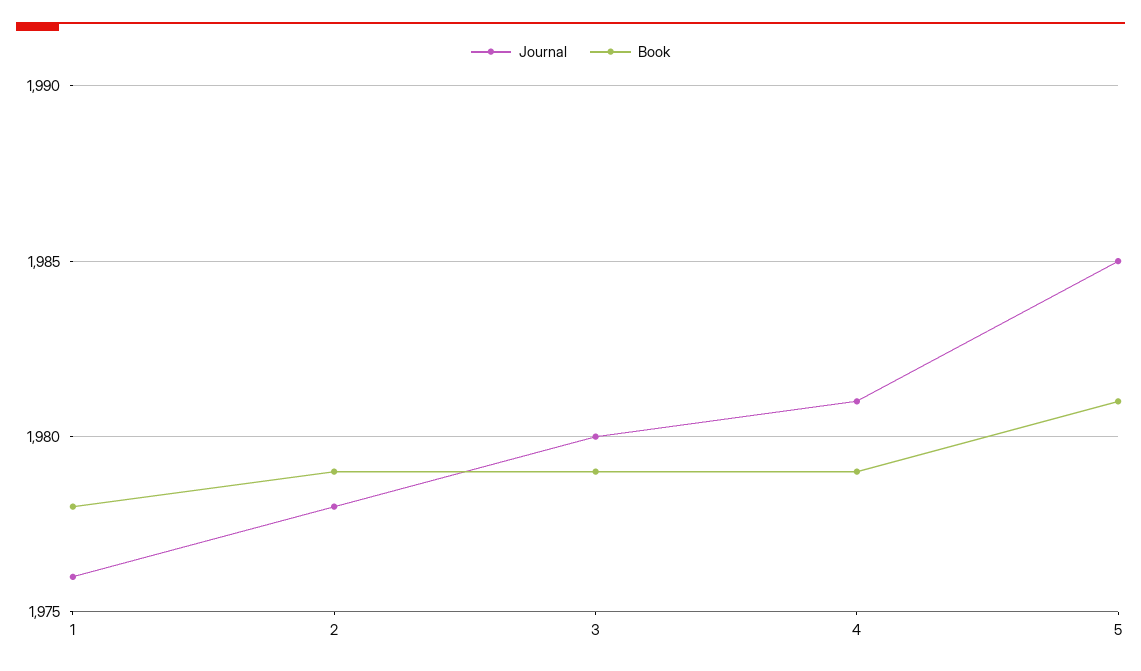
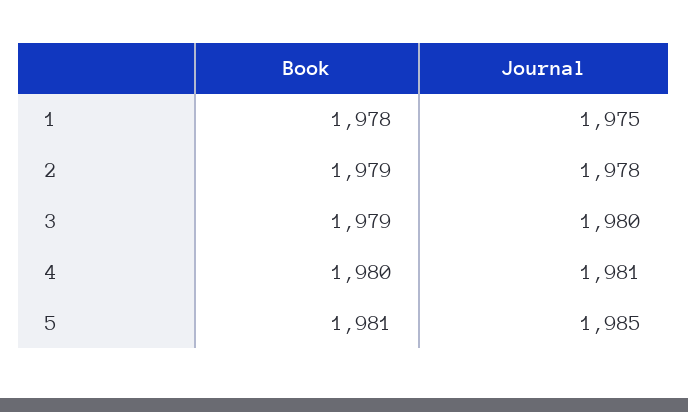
  {
    "Journal": {
-     "1": 1976,
+     "1": 1975,
      "2": 1978,
      "3": 1980,
      "4": 1981,
      "5": 1985
    },
    "Book": {
      "1": 1978,
      "2": 1979,
      "3": 1979,
-     "4": 1979,
+     "4": 1980,
      "5": 1981
    }
  }

